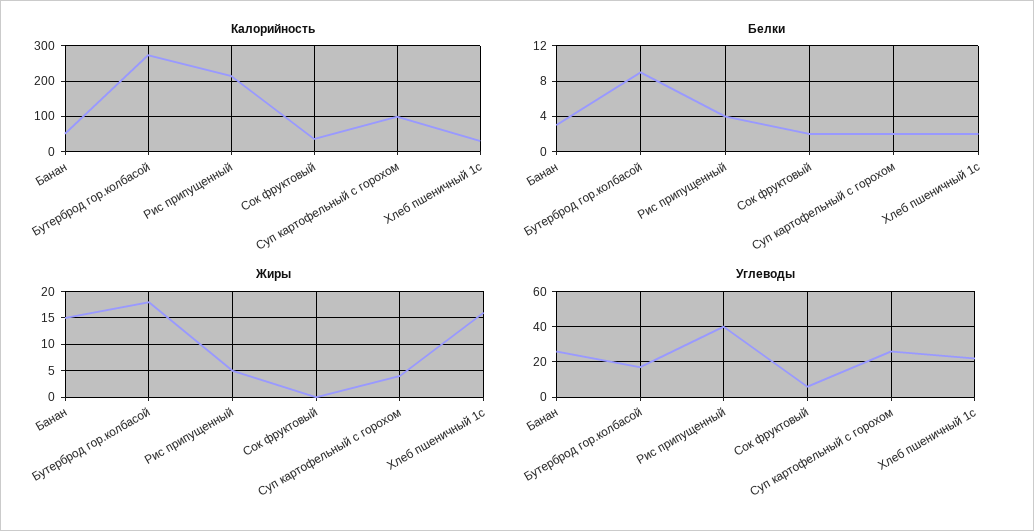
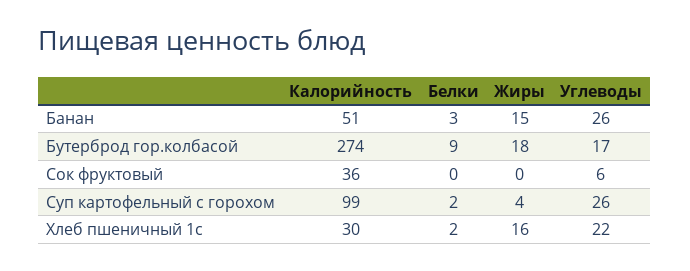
  {
    "Калорийность": {
      "Банан": 51,
      "Бутерброд гор.колбасой": 274,
-     "Рис припущенный": 220,
      "Сок фруктовый": 36,
      "Суп картофельный с горохом": 99,
      "Хлеб пшеничный 1с": 30
    },
    "Белки": {
      "Банан": 3,
      "Бутерброд гор.колбасой": 9,
-     "Рис припущенный": 4,
-     "Сок фруктовый": 2,
+     "Сок фруктовый": 0,
      "Суп картофельный с горохом": 2,
      "Хлеб пшеничный 1с": 2
    },
    "Жиры": {
      "Банан": 15,
      "Бутерброд гор.колбасой": 18,
-     "Рис припущенный": 5,
      "Сок фруктовый": 0,
      "Суп картофельный с горохом": 4,
      "Хлеб пшеничный 1с": 16
    },
    "Углеводы": {
      "Банан": 26,
      "Бутерброд гор.колбасой": 17,
-     "Рис припущенный": 40,
      "Сок фруктовый": 6,
      "Суп картофельный с горохом": 26,
      "Хлеб пшеничный 1с": 22
    }
  }

